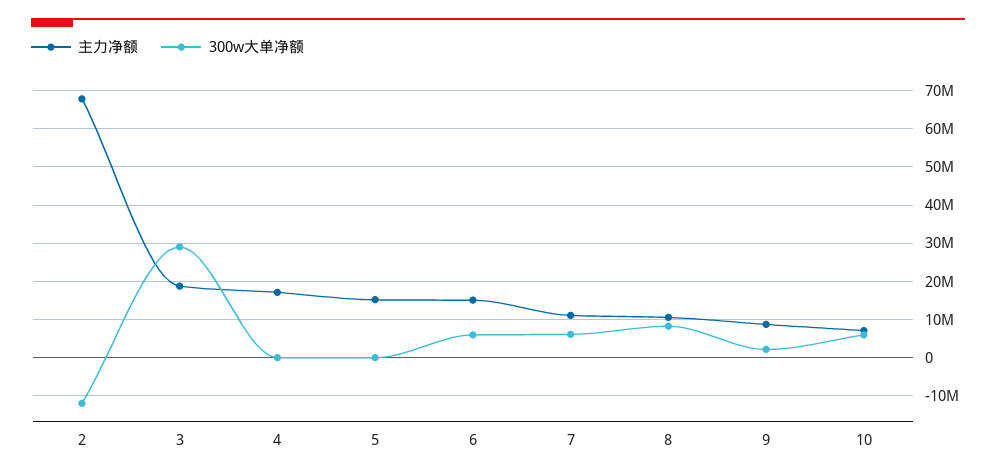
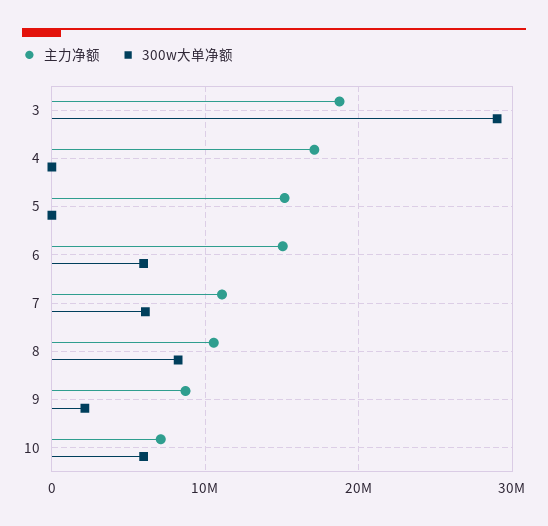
  {
    "主力净额": {
-     "2": 68000000,
      "3": 19000000,
      "4": 17000000,
      "5": 15000000,
      "6": 15000000,
      "7": 11000000,
      "8": 11000000,
      "9": 9000000,
      "10": 7000000
    },
    "300w大单净额": {
-     "2": -12000000,
      "3": 29000000,
      "4": 0,
      "5": 0,
      "6": 6000000,
      "7": 6000000,
      "8": 8000000,
      "9": 2000000,
      "10": 6000000
    }
  }

